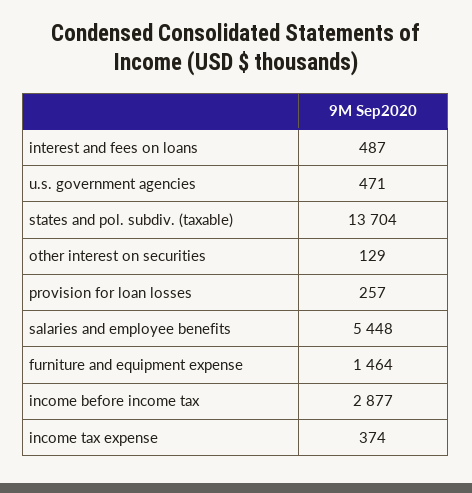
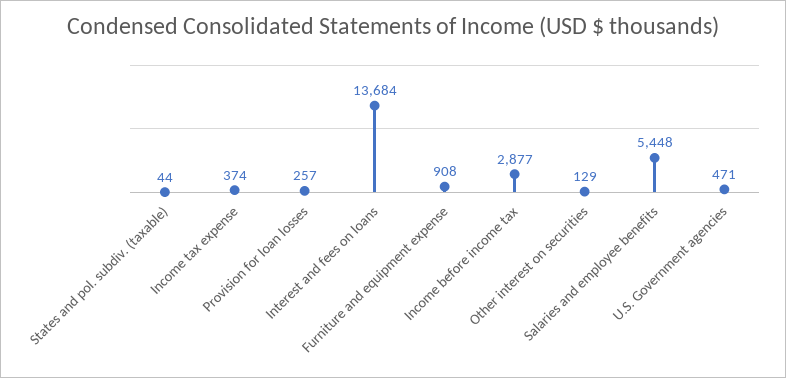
  {
-   "interest and fees on loans": 487,
+   "interest and fees on loans": 13684,
    "u.s. government agencies": 471,
-   "states and pol. subdiv. (taxable)": 13704,
+   "states and pol. subdiv. (taxable)": 44,
    "other interest on securities": 129,
    "provision for loan losses": 257,
    "salaries and employee benefits": 5448,
-   "furniture and equipment expense": 1464,
+   "furniture and equipment expense": 908,
    "income before income tax": 2877,
    "income tax expense": 374
  }

